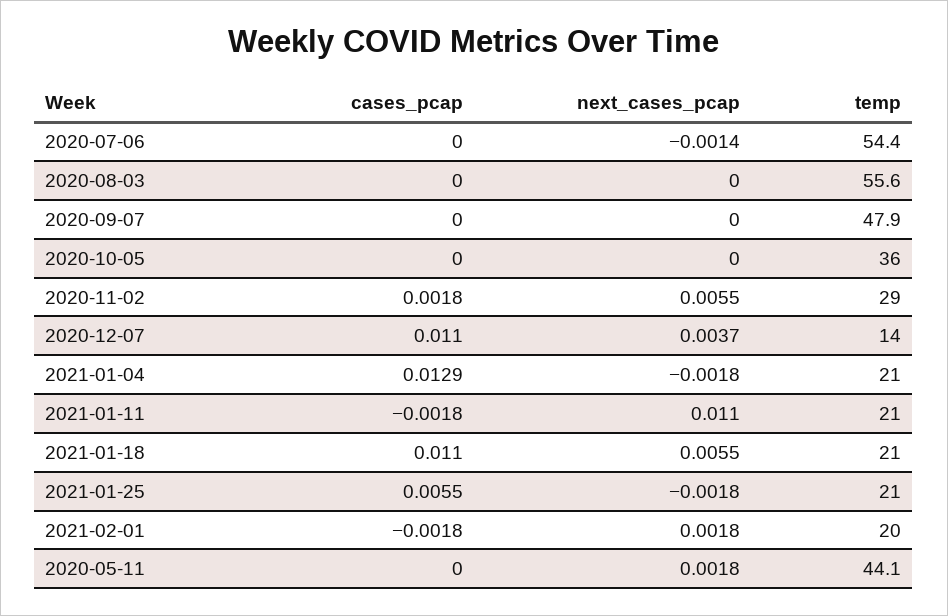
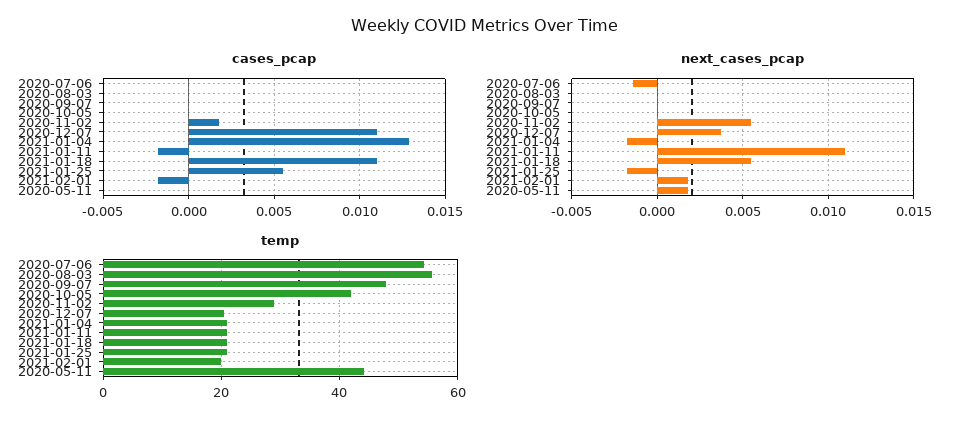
  {
    "cases_pcap": {
      "2020-07-06": 0,
      "2020-08-03": 0,
      "2020-09-07": 0,
      "2020-10-05": 0,
      "2020-11-02": 0.0018,
      "2020-12-07": 0.011,
      "2021-01-04": 0.0129,
      "2021-01-11": -0.0018,
      "2021-01-18": 0.011,
      "2021-01-25": 0.0055,
      "2021-02-01": -0.0018,
      "2020-05-11": 0
    },
    "next_cases_pcap": {
      "2020-07-06": -0.0014,
      "2020-08-03": 0,
      "2020-09-07": 0,
      "2020-10-05": 0,
      "2020-11-02": 0.0055,
      "2020-12-07": 0.0037,
      "2021-01-04": -0.0018,
      "2021-01-11": 0.011,
      "2021-01-18": 0.0055,
      "2021-01-25": -0.0018,
      "2021-02-01": 0.0018,
      "2020-05-11": 0.0018
    },
    "temp": {
      "2020-07-06": 54.4,
      "2020-08-03": 55.6,
      "2020-09-07": 47.9,
-     "2020-10-05": 36,
+     "2020-10-05": 42,
      "2020-11-02": 29,
-     "2020-12-07": 14,
+     "2020-12-07": 20,
      "2021-01-04": 21,
      "2021-01-11": 21,
      "2021-01-18": 21,
      "2021-01-25": 21,
      "2021-02-01": 20,
      "2020-05-11": 44.1
    }
  }

